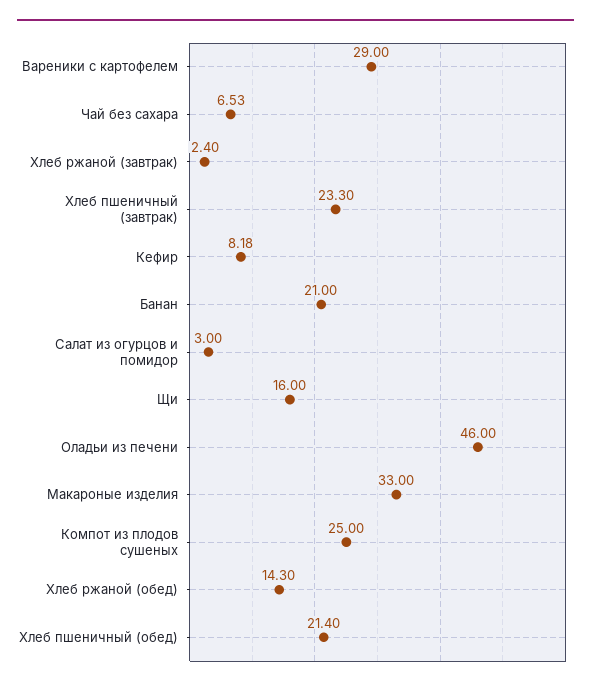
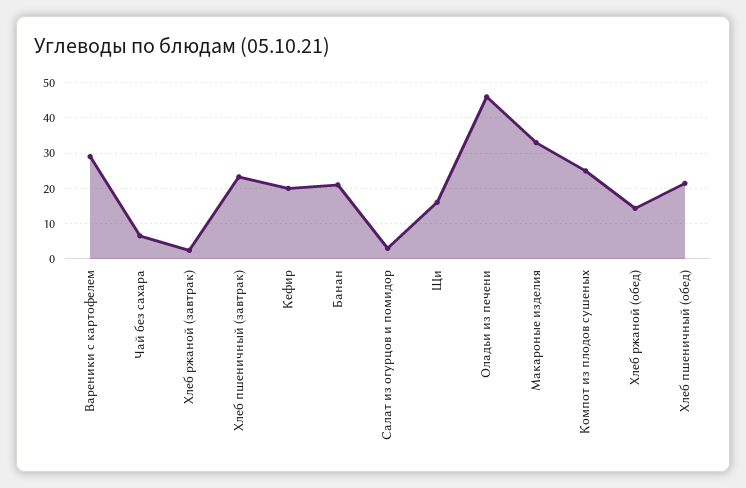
  {
    "Вареники с картофелем": 29,
    "Чай без сахара": 6.53,
    "Хлеб ржаной (завтрак)": 2.4,
    "Хлеб пшеничный (завтрак)": 23.3,
-   "Кефир": 8.18,
+   "Кефир": 20,
    "Банан": 21,
    "Салат из огурцов и помидор": 3,
    "Щи": 16,
    "Оладьи из печени": 46,
    "Макароные изделия": 33,
    "Компот из плодов сушеных": 25,
    "Хлеб ржаной (обед)": 14.3,
    "Хлеб пшеничный (обед)": 21.4
  }

